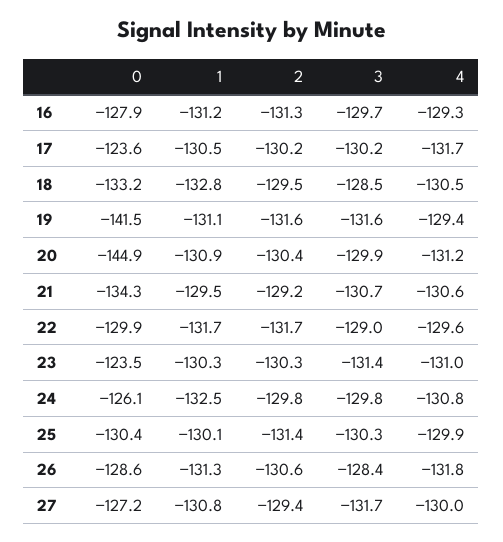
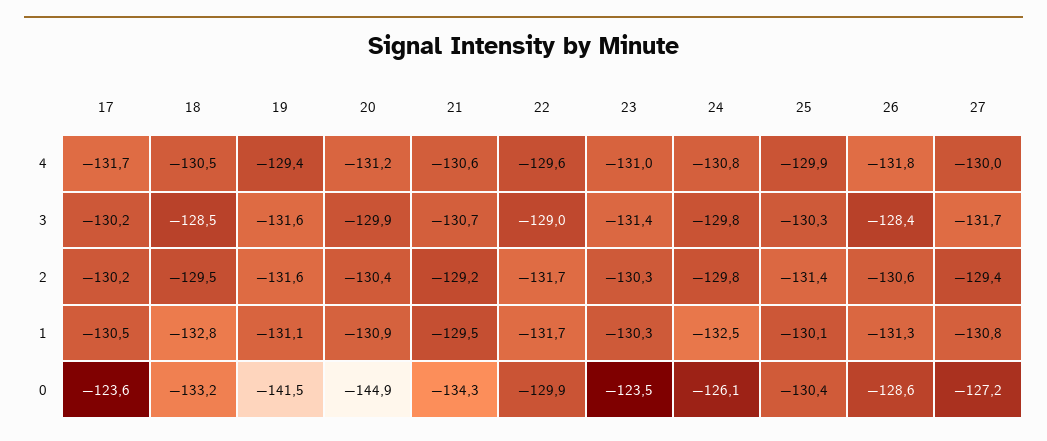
  {
    "0": {
-     "16": -127.9,
      "17": -123.6,
      "18": -133.2,
      "19": -141.5,
      "20": -144.9,
      "21": -134.3,
      "22": -129.9,
      "23": -123.5,
      "24": -126.1,
      "25": -130.4,
      "26": -128.6,
      "27": -127.2
    },
    "1": {
-     "16": -131.2,
      "17": -130.5,
      "18": -132.8,
      "19": -131.1,
      "20": -130.9,
      "21": -129.5,
      "22": -131.7,
      "23": -130.3,
      "24": -132.5,
      "25": -130.1,
      "26": -131.3,
      "27": -130.8
    },
    "2": {
-     "16": -131.3,
      "17": -130.2,
      "18": -129.5,
      "19": -131.6,
      "20": -130.4,
      "21": -129.2,
      "22": -131.7,
      "23": -130.3,
      "24": -129.8,
      "25": -131.4,
      "26": -130.6,
      "27": -129.4
    },
    "3": {
-     "16": -129.7,
      "17": -130.2,
      "18": -128.5,
      "19": -131.6,
      "20": -129.9,
      "21": -130.7,
      "22": -129,
      "23": -131.4,
      "24": -129.8,
      "25": -130.3,
      "26": -128.4,
      "27": -131.7
    },
    "4": {
-     "16": -129.3,
      "17": -131.7,
      "18": -130.5,
      "19": -129.4,
      "20": -131.2,
      "21": -130.6,
      "22": -129.6,
      "23": -131,
      "24": -130.8,
      "25": -129.9,
      "26": -131.8,
      "27": -130
    }
  }

